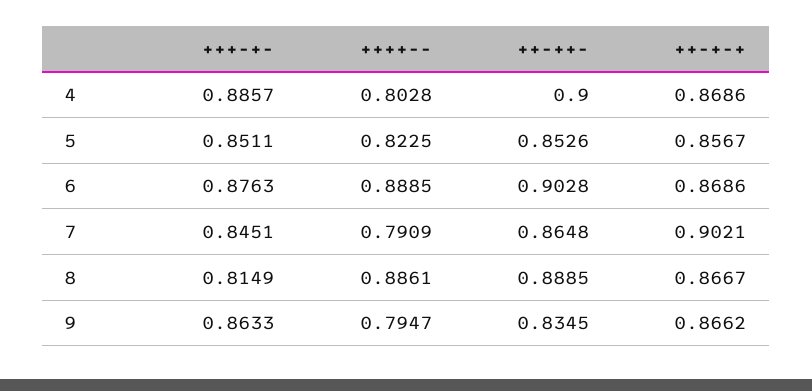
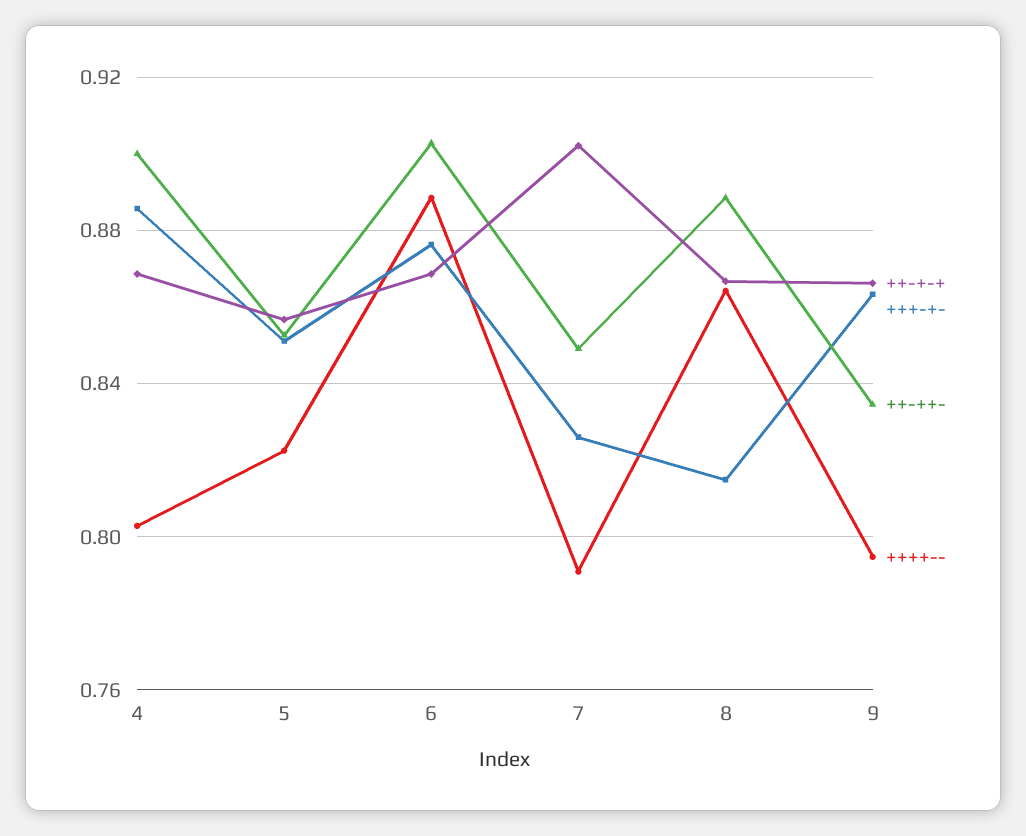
  {
    "+++-+-": {
      "4": 0.8857,
      "5": 0.8511,
      "6": 0.8763,
-     "7": 0.8451,
+     "7": 0.825,
      "8": 0.8149,
      "9": 0.8633
    },
    "++++--": {
      "4": 0.8028,
      "5": 0.8225,
      "6": 0.8885,
      "7": 0.7909,
-     "8": 0.8861,
+     "8": 0.865,
      "9": 0.7947
    },
    "++-++-": {
      "4": 0.9,
      "5": 0.8526,
      "6": 0.9028,
-     "7": 0.8648,
+     "7": 0.85,
      "8": 0.8885,
      "9": 0.8345
    },
    "++-+-+": {
      "4": 0.8686,
      "5": 0.8567,
      "6": 0.8686,
      "7": 0.9021,
      "8": 0.8667,
      "9": 0.8662
    }
  }

